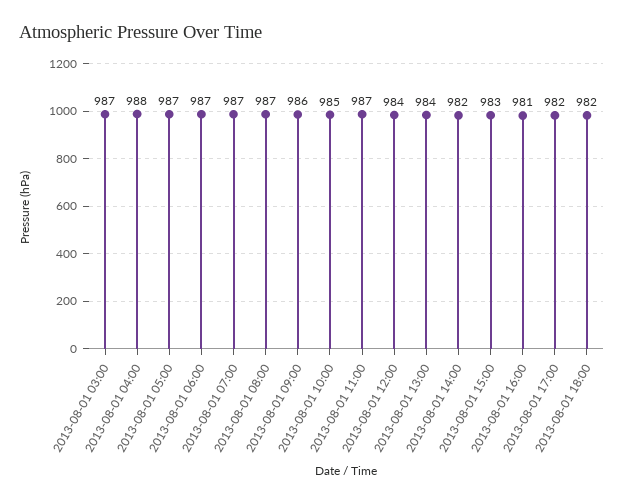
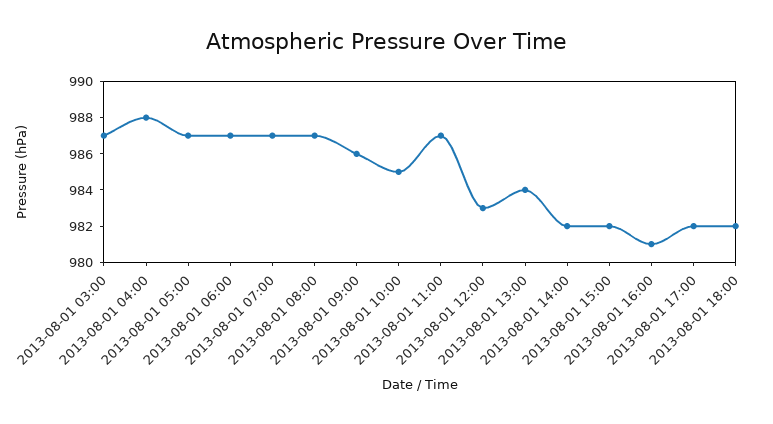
  {
    "2013-08-01 03:00": 987,
    "2013-08-01 04:00": 988,
    "2013-08-01 05:00": 987,
    "2013-08-01 06:00": 987,
    "2013-08-01 07:00": 987,
    "2013-08-01 08:00": 987,
    "2013-08-01 09:00": 986,
    "2013-08-01 10:00": 985,
    "2013-08-01 11:00": 987,
-   "2013-08-01 12:00": 984,
+   "2013-08-01 12:00": 983,
    "2013-08-01 13:00": 984,
    "2013-08-01 14:00": 982,
-   "2013-08-01 15:00": 983,
+   "2013-08-01 15:00": 982,
    "2013-08-01 16:00": 981,
    "2013-08-01 17:00": 982,
    "2013-08-01 18:00": 982
  }

